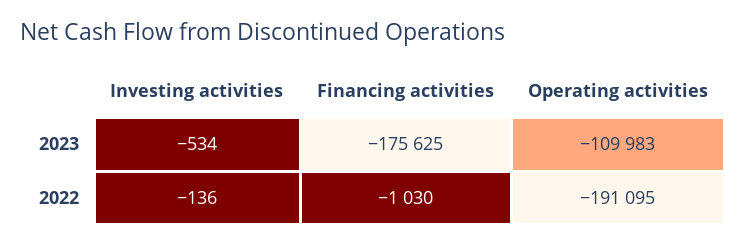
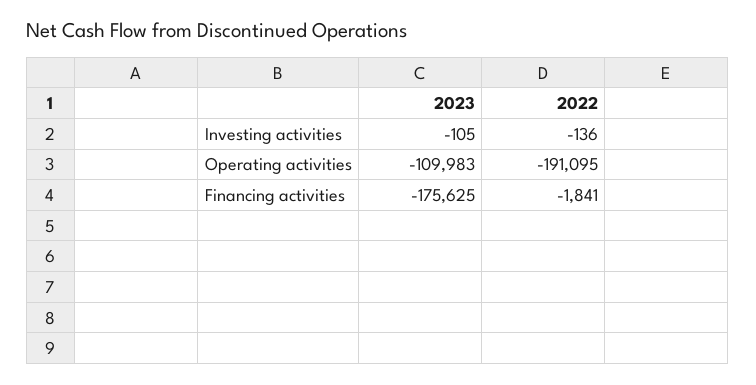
  {
    "Investing activities": {
-     "2023": -534,
+     "2023": -105,
      "2022": -136
    },
    "Financing activities": {
      "2023": -175625,
-     "2022": -1030
+     "2022": -1841
    },
    "Operating activities": {
      "2023": -109983,
      "2022": -191095
    }
  }

